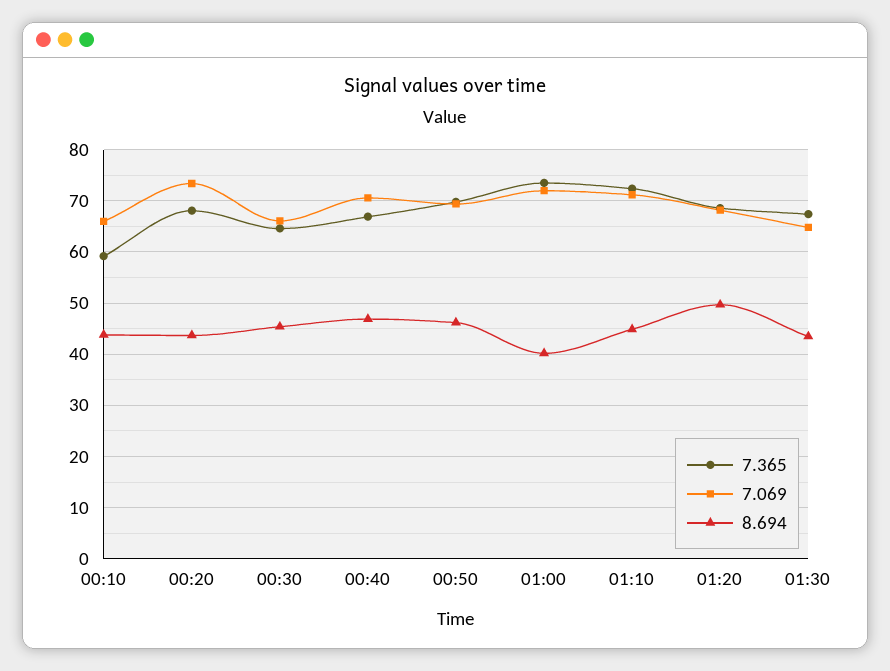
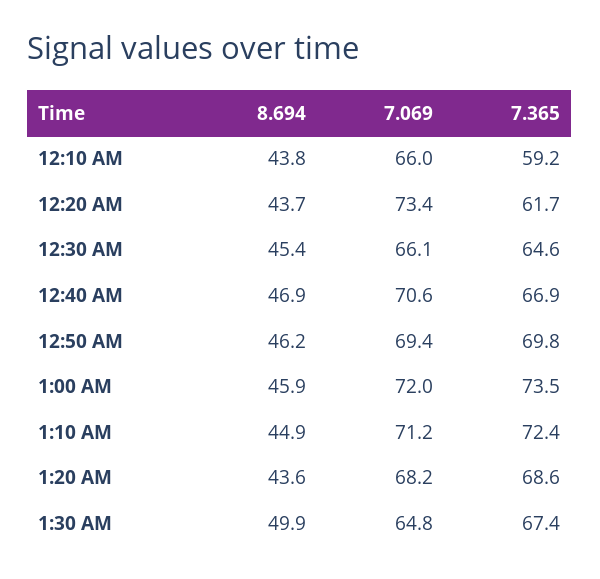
  {
    "7.365": {
      "00:10": 59.2,
-     "00:20": 68,
+     "00:20": 61.7,
      "00:30": 64.6,
      "00:40": 66.9,
      "00:50": 69.8,
      "01:00": 73.5,
      "01:10": 72.4,
      "01:20": 68.6,
      "01:30": 67.4
    },
    "7.069": {
      "00:10": 66,
      "00:20": 73.4,
      "00:30": 66.1,
      "00:40": 70.6,
      "00:50": 69.4,
      "01:00": 72,
      "01:10": 71.2,
      "01:20": 68.2,
      "01:30": 64.8
    },
    "8.694": {
      "00:10": 43.8,
      "00:20": 43.7,
      "00:30": 45.4,
      "00:40": 46.9,
      "00:50": 46.2,
-     "01:00": 40,
+     "01:00": 45.9,
      "01:10": 44.9,
-     "01:20": 50,
+     "01:20": 43.6,
-     "01:30": 44
+     "01:30": 49.9
    }
  }

